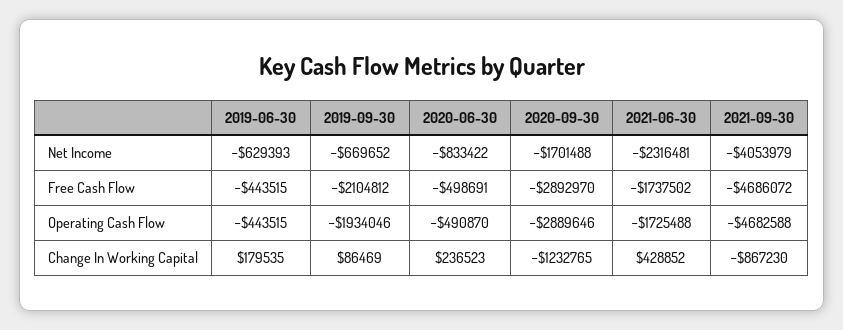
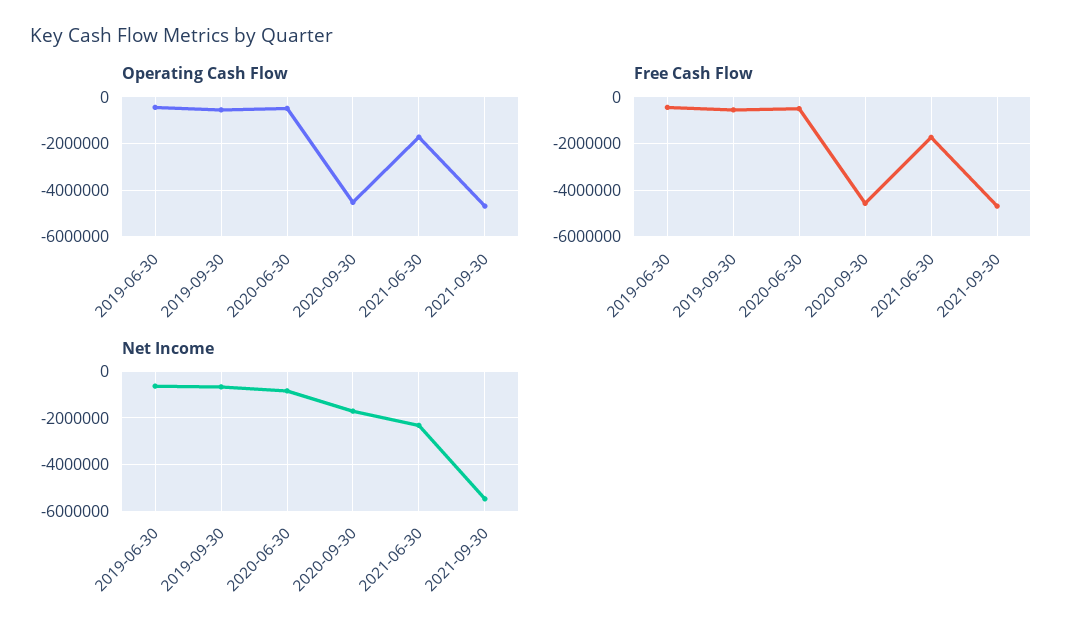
  {
    "Net Income": {
      "2019-06-30": -629393,
      "2019-09-30": -669652,
      "2020-06-30": -833422,
      "2020-09-30": -1701488,
      "2021-06-30": -2316481,
-     "2021-09-30": -4053979
+     "2021-09-30": -5500000
    },
    "Free Cash Flow": {
      "2019-06-30": -443515,
-     "2019-09-30": -2104812,
+     "2019-09-30": -500000,
      "2020-06-30": -498691,
-     "2020-09-30": -2892970,
+     "2020-09-30": -4500000,
      "2021-06-30": -1737502,
      "2021-09-30": -4686072
    },
    "Operating Cash Flow": {
      "2019-06-30": -443515,
-     "2019-09-30": -1934046,
+     "2019-09-30": -500000,
      "2020-06-30": -490870,
-     "2020-09-30": -2889646,
+     "2020-09-30": -4500000,
      "2021-06-30": -1725488,
      "2021-09-30": -4682588
-   },
+   }
-   "Change In Working Capital": {
-     "2019-06-30": 179535,
-     "2019-09-30": 86469,
-     "2020-06-30": 236523,
-     "2020-09-30": -1232765,
-     "2021-06-30": 428852,
-     "2021-09-30": -867230
-   }
  }

